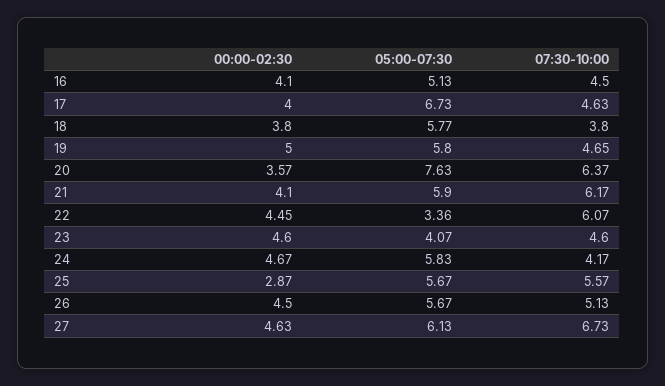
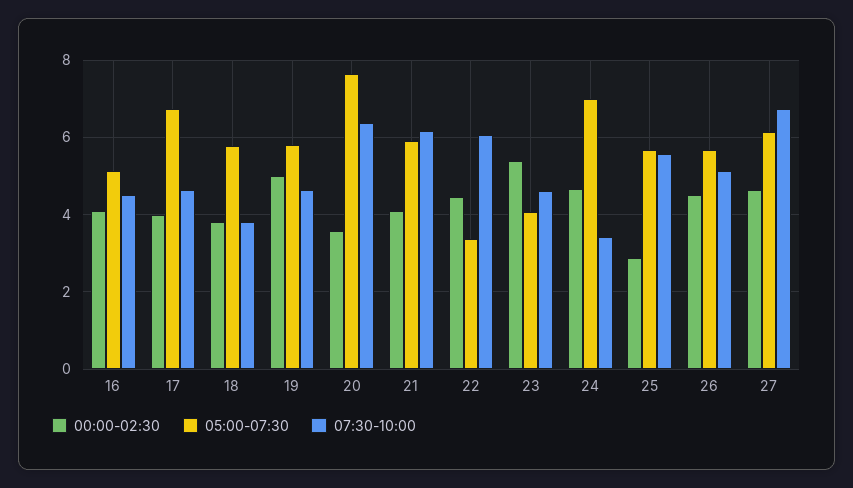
  {
    "00:00-02:30": {
      "16": 4.1,
      "17": 4,
      "18": 3.8,
      "19": 5,
      "20": 3.57,
      "21": 4.1,
      "22": 4.45,
-     "23": 4.6,
+     "23": 5.4,
      "24": 4.67,
      "25": 2.87,
      "26": 4.5,
      "27": 4.63
    },
    "05:00-07:30": {
      "16": 5.13,
      "17": 6.73,
      "18": 5.77,
      "19": 5.8,
      "20": 7.63,
      "21": 5.9,
      "22": 3.36,
      "23": 4.07,
-     "24": 5.83,
+     "24": 7,
      "25": 5.67,
      "26": 5.67,
      "27": 6.13
    },
    "07:30-10:00": {
      "16": 4.5,
      "17": 4.63,
      "18": 3.8,
      "19": 4.65,
      "20": 6.37,
      "21": 6.17,
      "22": 6.07,
      "23": 4.6,
-     "24": 4.17,
+     "24": 3.4,
      "25": 5.57,
      "26": 5.13,
      "27": 6.73
    }
  }

